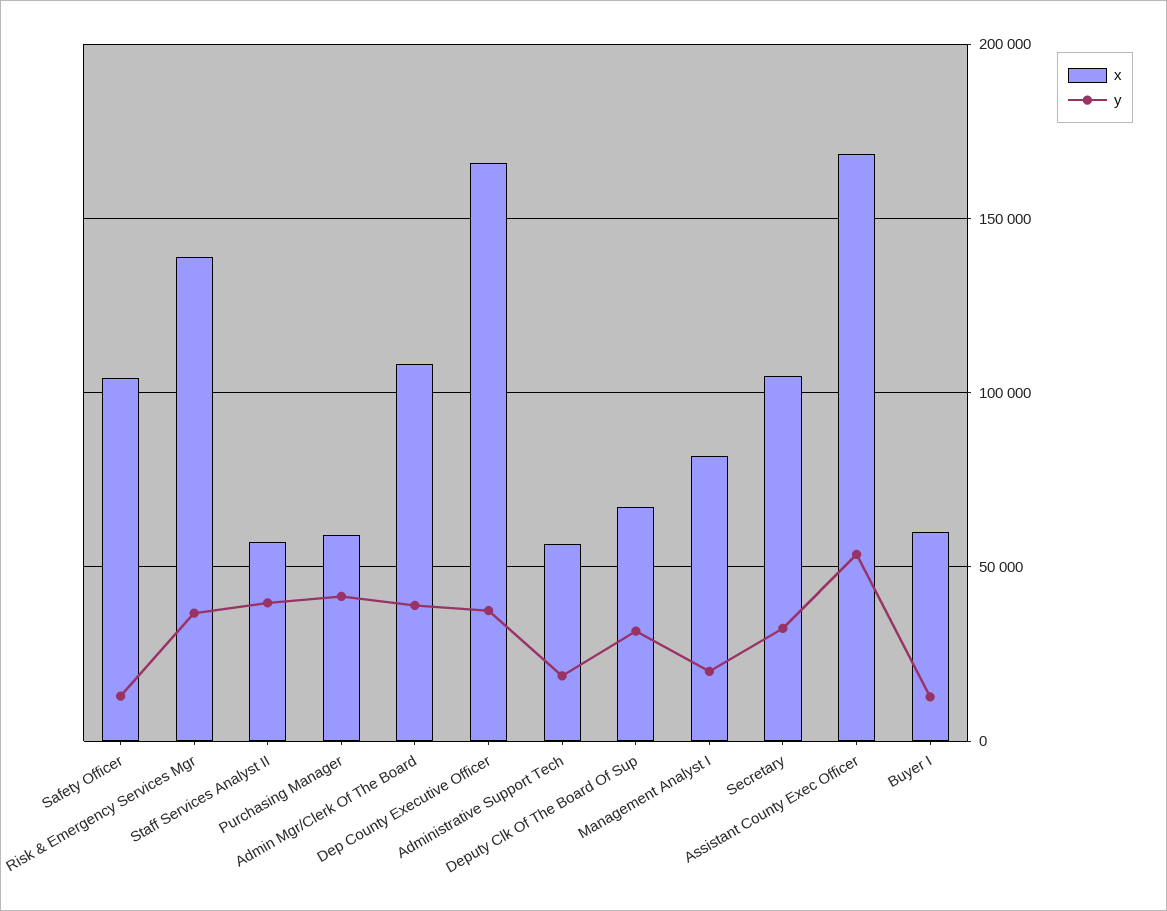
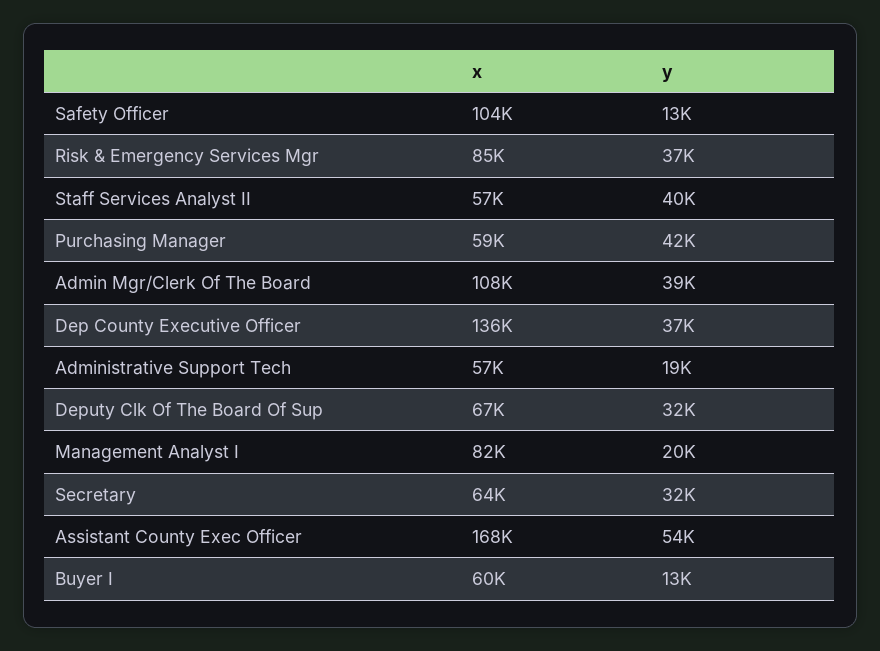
  {
    "x": {
      "Safety Officer": 104000,
-     "Risk & Emergency Services Mgr": 140000,
+     "Risk & Emergency Services Mgr": 85000,
      "Staff Services Analyst II": 57000,
      "Purchasing Manager": 59000,
      "Admin Mgr/Clerk Of The Board": 108000,
-     "Dep County Executive Officer": 165000,
+     "Dep County Executive Officer": 136000,
      "Administrative Support Tech": 57000,
      "Deputy Clk Of The Board Of Sup": 67000,
      "Management Analyst I": 82000,
-     "Secretary": 105000,
+     "Secretary": 64000,
      "Assistant County Exec Officer": 168000,
      "Buyer I": 60000
    },
    "y": {
      "Safety Officer": 13000,
      "Risk & Emergency Services Mgr": 37000,
      "Staff Services Analyst II": 40000,
      "Purchasing Manager": 42000,
      "Admin Mgr/Clerk Of The Board": 39000,
      "Dep County Executive Officer": 37000,
      "Administrative Support Tech": 19000,
      "Deputy Clk Of The Board Of Sup": 32000,
      "Management Analyst I": 20000,
      "Secretary": 32000,
      "Assistant County Exec Officer": 54000,
      "Buyer I": 13000
    }
  }

